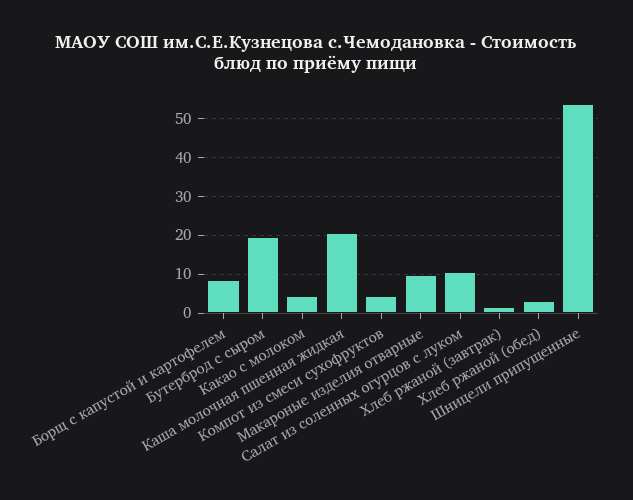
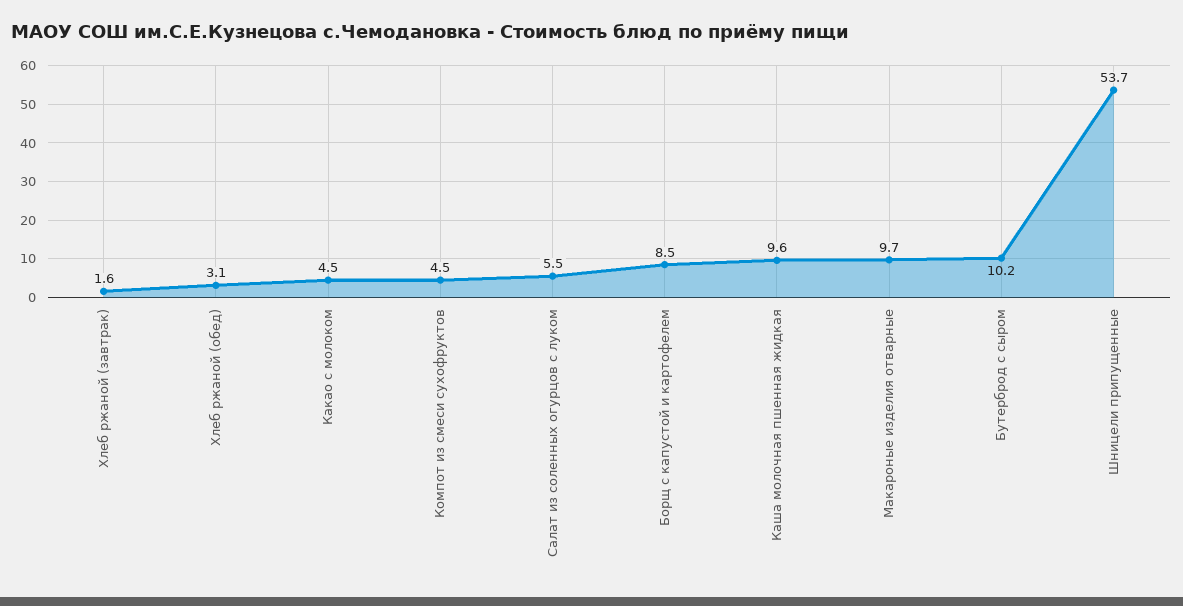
  {
    "Борщ с капустой и картофелем": 8.5,
-   "Бутерброд с сыром": 20,
+   "Бутерброд с сыром": 10.2,
    "Какао с молоком": 4.5,
-   "Каша молочная пшенная жидкая": 20,
+   "Каша молочная пшенная жидкая": 9.6,
    "Компот из смеси сухофруктов": 4.5,
    "Макароные изделия отварные": 9.7,
-   "Салат из соленных огурцов с луком": 10,
+   "Салат из соленных огурцов с луком": 5.5,
    "Хлеб ржаной (завтрак)": 1.6,
    "Хлеб ржаной (обед)": 3.1,
    "Шницели припущенные": 53.7
  }

